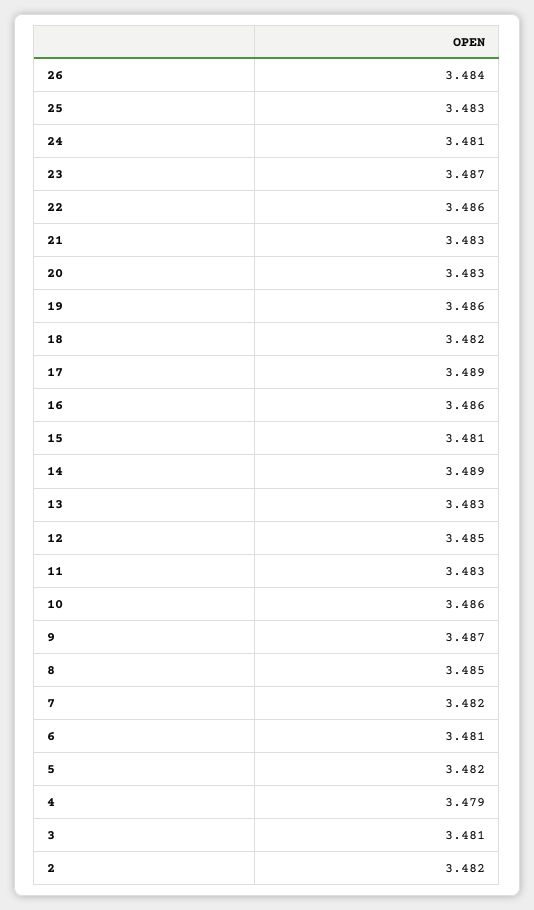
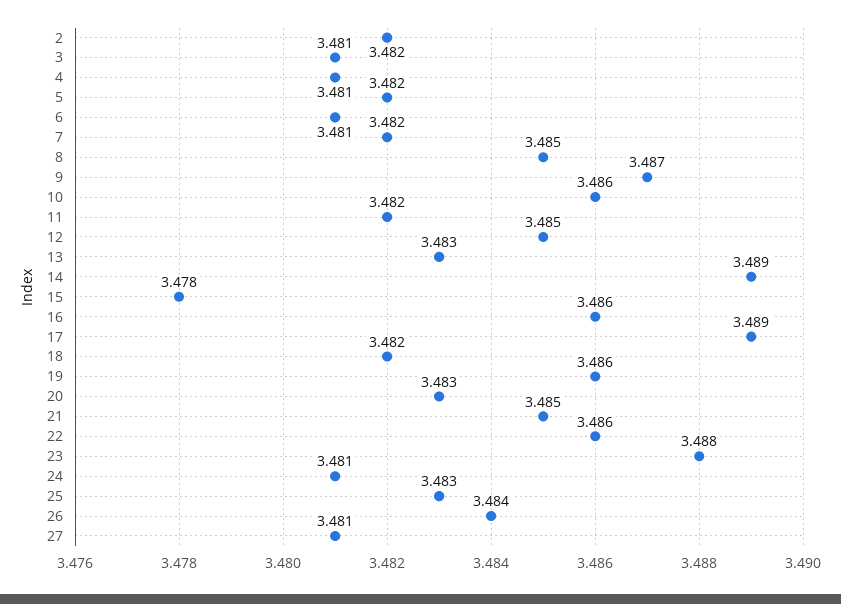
  {
    "26": 3.484,
    "25": 3.483,
    "24": 3.481,
-   "23": 3.487,
+   "23": 3.488,
    "22": 3.486,
-   "21": 3.483,
+   "21": 3.485,
    "20": 3.483,
    "19": 3.486,
    "18": 3.482,
    "17": 3.489,
    "16": 3.486,
-   "15": 3.481,
+   "15": 3.478,
    "14": 3.489,
    "13": 3.483,
    "12": 3.485,
-   "11": 3.483,
+   "11": 3.482,
    "10": 3.486,
    "9": 3.487,
    "8": 3.485,
    "7": 3.482,
    "6": 3.481,
    "5": 3.482,
-   "4": 3.479,
+   "4": 3.481,
    "3": 3.481,
-   "2": 3.482
+   "2": 3.482,
+   "27": 3.481
  }

